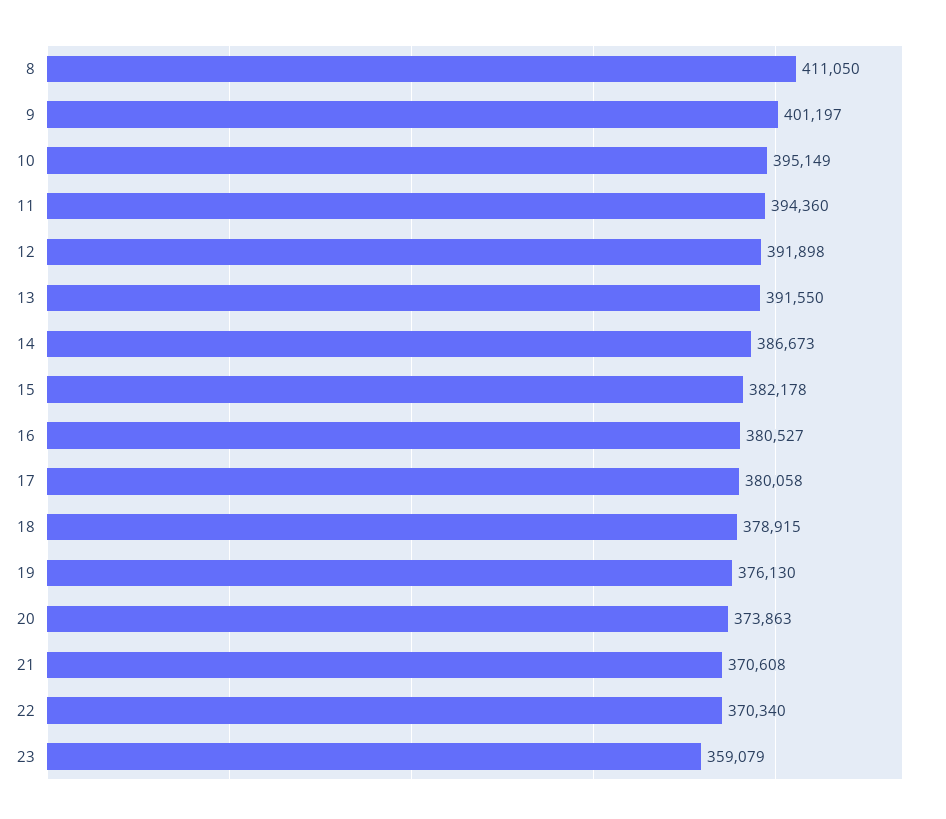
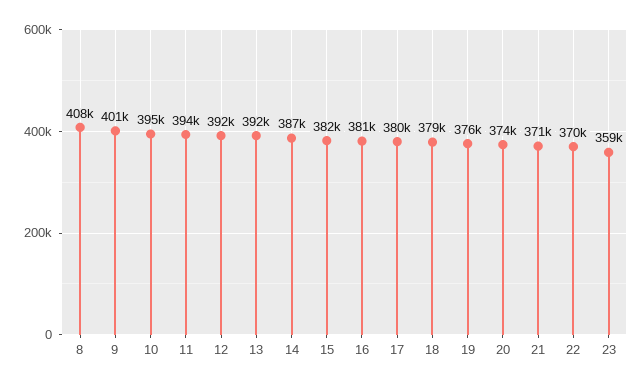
  {
-   "8": 411050,
+   "8": 408000,
    "9": 401197,
    "10": 395149,
    "11": 394360,
    "12": 391898,
    "13": 391550,
    "14": 386673,
    "15": 382178,
    "16": 380527,
    "17": 380058,
    "18": 378915,
    "19": 376130,
    "20": 373863,
    "21": 370608,
    "22": 370340,
    "23": 359079
  }

